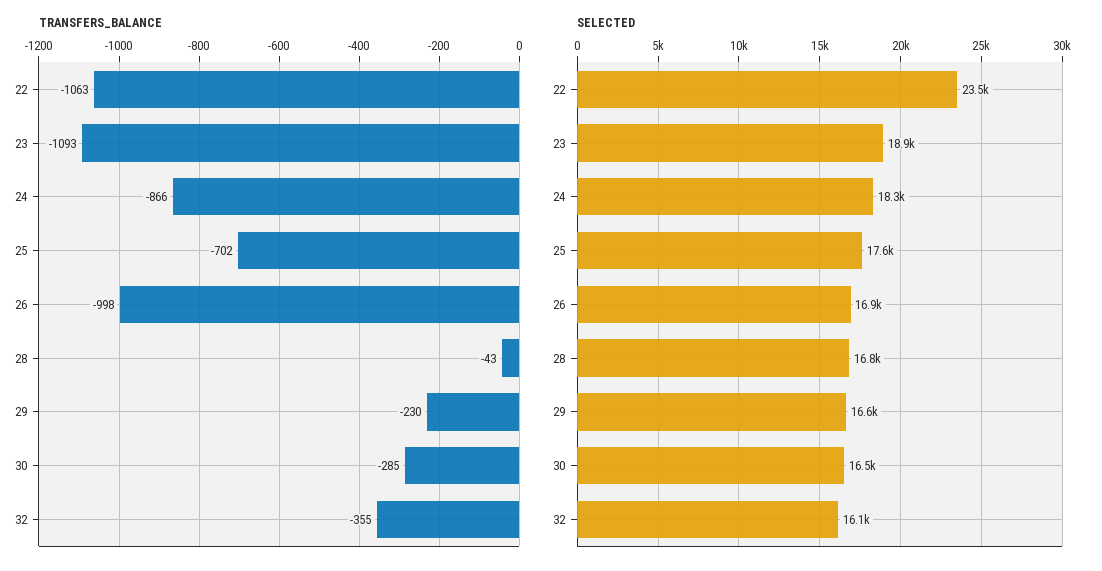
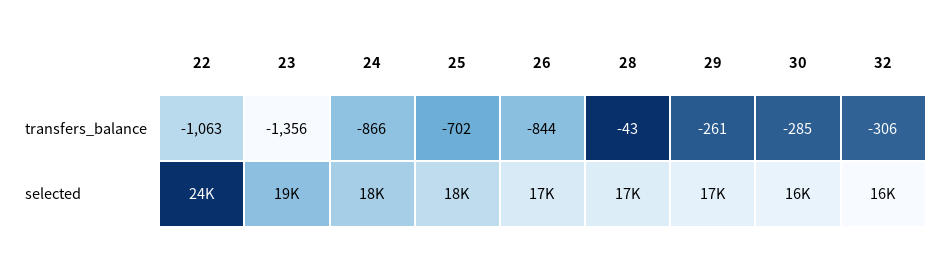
  {
    "TRANSFERS_BALANCE": {
      "22": -1063,
-     "23": -1093,
+     "23": -1356,
      "24": -866,
      "25": -702,
-     "26": -998,
+     "26": -844,
      "28": -43,
-     "29": -230,
+     "29": -261,
      "30": -285,
-     "32": -355
+     "32": -306
    },
    "SELECTED": {
      "22": 23500,
      "23": 18900,
      "24": 18300,
      "25": 17600,
      "26": 16900,
      "28": 16800,
      "29": 16600,
      "30": 16500,
      "32": 16100
    }
  }

